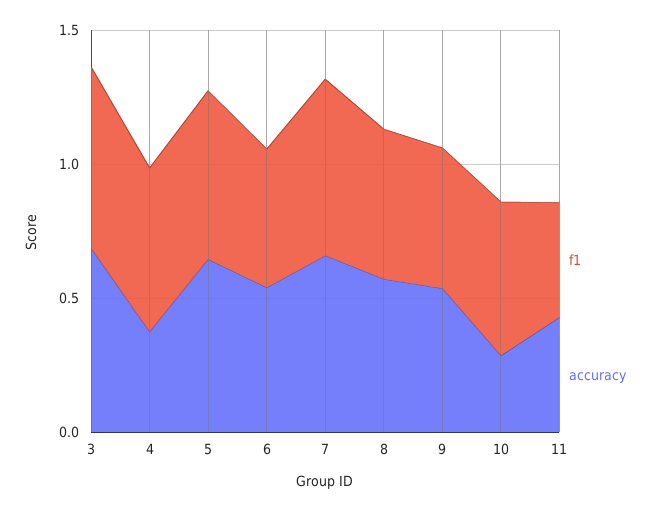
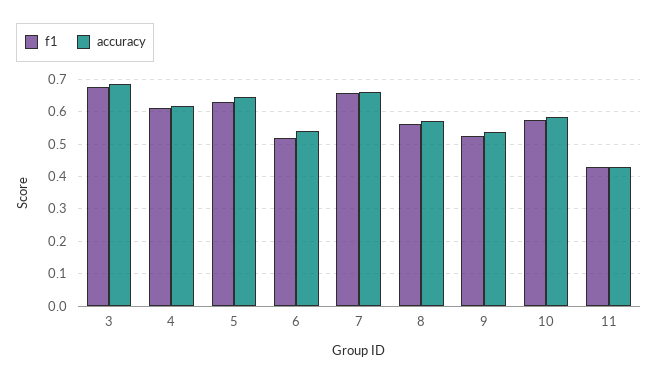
  {
    "f1": {
      "3": 0.68,
      "4": 0.62,
      "5": 0.62,
      "6": 0.52,
      "7": 0.66,
      "8": 0.56,
      "9": 0.52,
      "10": 0.58,
      "11": 0.42
    },
    "accuracy": {
      "3": 0.68,
-     "4": 0.4,
+     "4": 0.62,
      "5": 0.64,
      "6": 0.54,
      "7": 0.66,
      "8": 0.58,
      "9": 0.54,
-     "10": 0.3,
+     "10": 0.58,
      "11": 0.42
    }
  }

